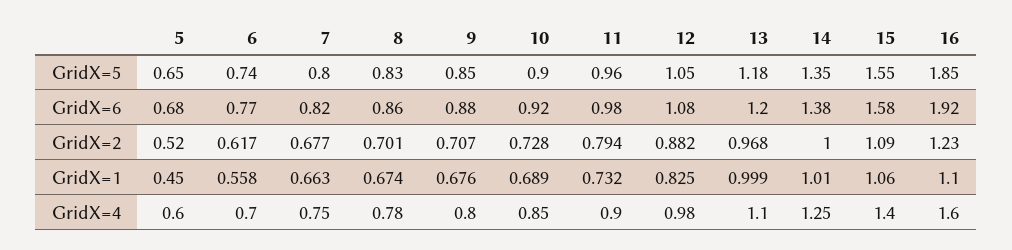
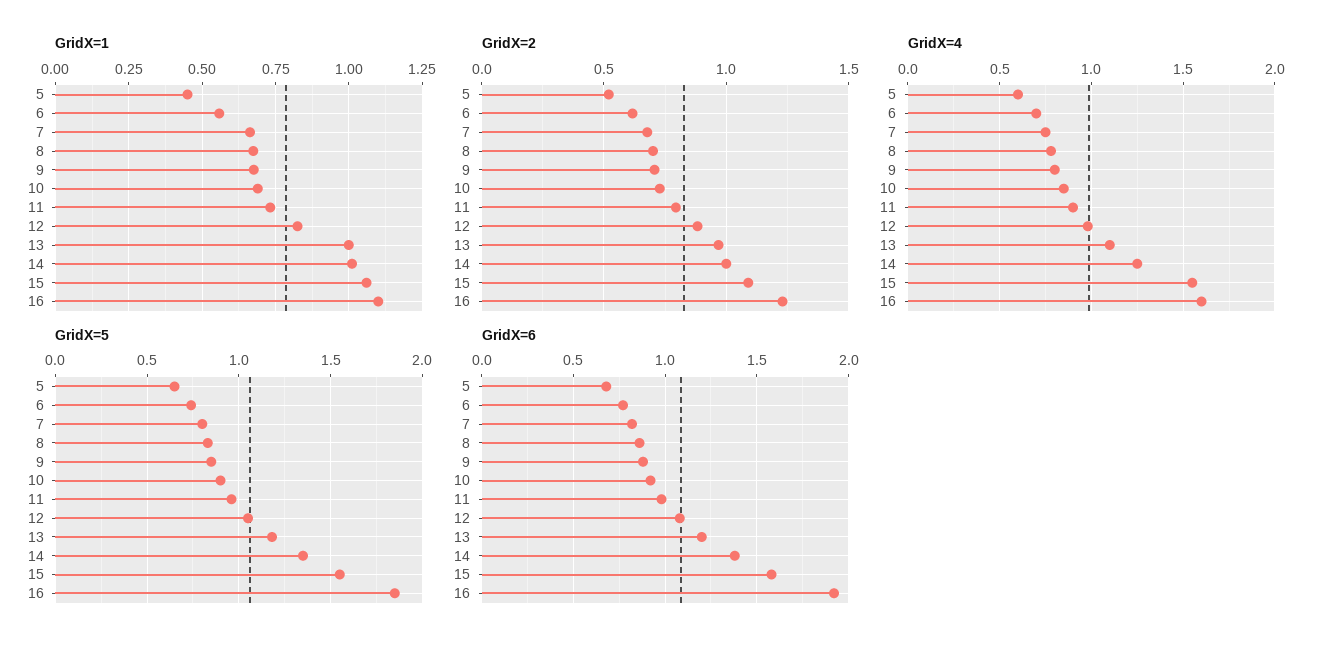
  {
    "GridX=5": {
      "5": 0.65,
      "6": 0.74,
      "7": 0.8,
      "8": 0.83,
      "9": 0.85,
      "10": 0.9,
      "11": 0.96,
      "12": 1.05,
      "13": 1.18,
      "14": 1.35,
      "15": 1.55,
      "16": 1.85
    },
    "GridX=6": {
      "5": 0.68,
      "6": 0.77,
      "7": 0.82,
      "8": 0.86,
      "9": 0.88,
      "10": 0.92,
      "11": 0.98,
      "12": 1.08,
      "13": 1.2,
      "14": 1.38,
      "15": 1.58,
      "16": 1.92
    },
    "GridX=2": {
      "5": 0.52,
      "6": 0.617,
      "7": 0.677,
      "8": 0.701,
      "9": 0.707,
      "10": 0.728,
      "11": 0.794,
      "12": 0.882,
      "13": 0.968,
      "14": 1,
      "15": 1.09,
      "16": 1.23
    },
    "GridX=1": {
      "5": 0.45,
      "6": 0.558,
      "7": 0.663,
      "8": 0.674,
      "9": 0.676,
      "10": 0.689,
      "11": 0.732,
      "12": 0.825,
      "13": 0.999,
      "14": 1.01,
      "15": 1.06,
      "16": 1.1
    },
    "GridX=4": {
      "5": 0.6,
      "6": 0.7,
      "7": 0.75,
      "8": 0.78,
      "9": 0.8,
      "10": 0.85,
      "11": 0.9,
      "12": 0.98,
      "13": 1.1,
      "14": 1.25,
-     "15": 1.4,
+     "15": 1.55,
      "16": 1.6
    }
  }

